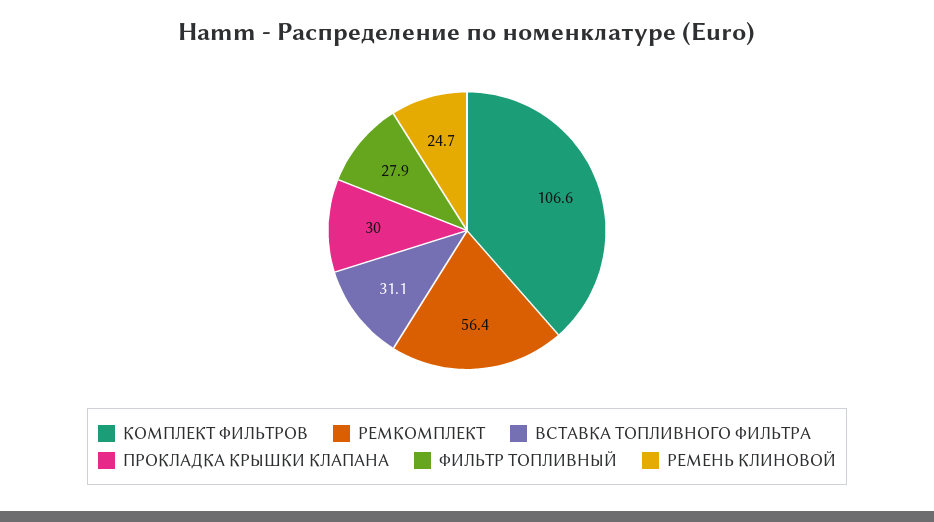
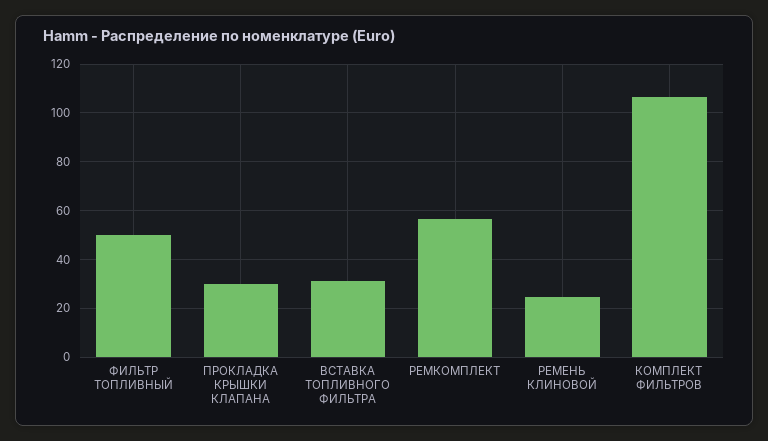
  {
    "КОМПЛЕКТ ФИЛЬТРОВ": 106.6,
    "РЕМКОМПЛЕКТ": 56.4,
    "ВСТАВКА ТОПЛИВНОГО ФИЛЬТРА": 31.1,
    "ПРОКЛАДКА КРЫШКИ КЛАПАНА": 30,
-   "ФИЛЬТР ТОПЛИВНЫЙ": 27.9,
+   "ФИЛЬТР ТОПЛИВНЫЙ": 50,
    "РЕМЕНЬ КЛИНОВОЙ": 24.7
  }

